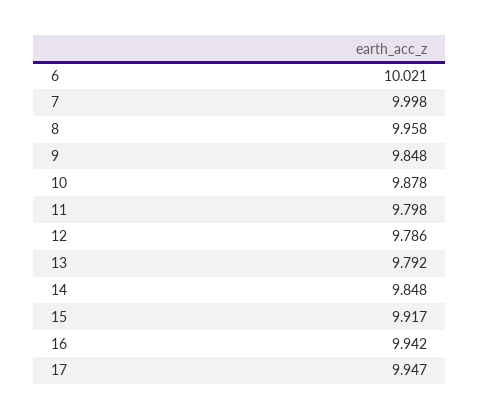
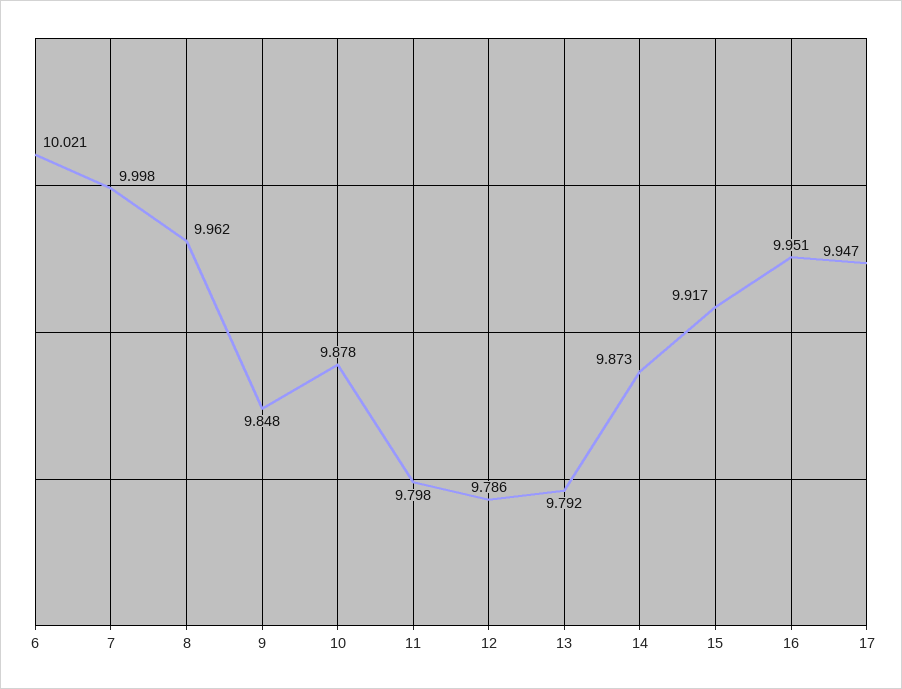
  {
    "6": 10.021,
    "7": 9.998,
-   "8": 9.958,
+   "8": 9.962,
    "9": 9.848,
    "10": 9.878,
    "11": 9.798,
    "12": 9.786,
    "13": 9.792,
-   "14": 9.848,
+   "14": 9.873,
    "15": 9.917,
-   "16": 9.942,
+   "16": 9.951,
    "17": 9.947
  }

